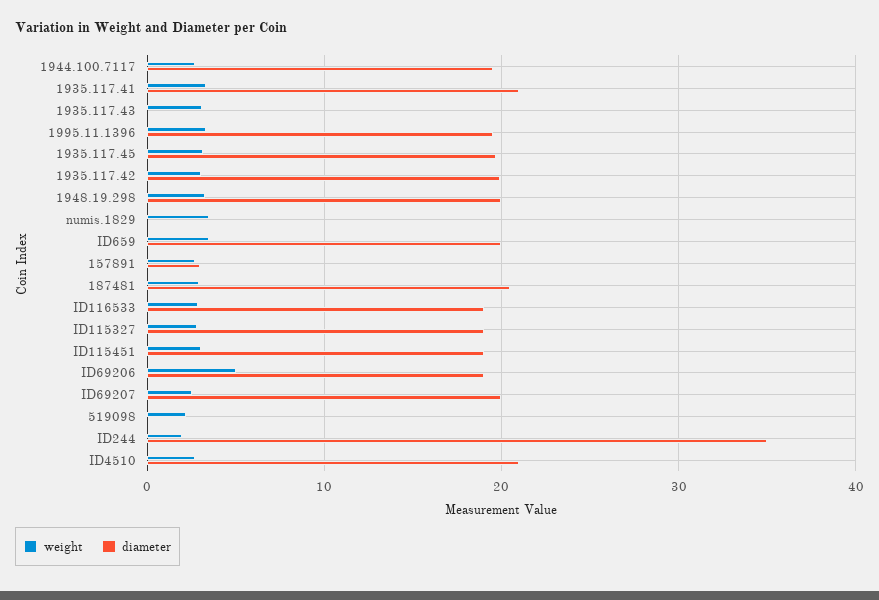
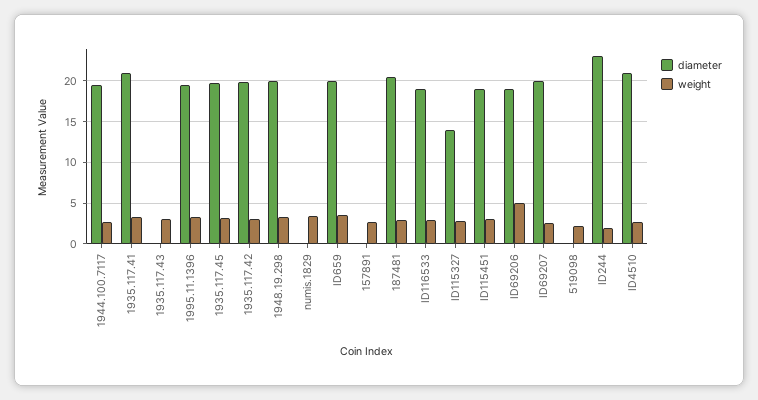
  {
    "weight": {
      "1944.100.7117": 3,
      "1935.117.41": 3,
      "1935.117.43": 3,
      "1995.11.1396": 3,
      "1935.117.45": 3,
      "1935.117.42": 3,
      "1948.19.298": 3,
      "numis.1829": 3,
      "ID659": 4,
      "157891": 3,
      "187481": 3,
      "ID116533": 3,
      "ID115327": 3,
      "ID115451": 3,
      "ID69206": 5,
      "ID69207": 3,
      "519098": 2,
      "ID244": 2,
      "ID4510": 3
    },
    "diameter": {
      "1944.100.7117": 20,
      "1935.117.41": 21,
      "1935.117.43": 0,
      "1995.11.1396": 20,
      "1935.117.45": 20,
      "1935.117.42": 20,
      "1948.19.298": 20,
      "numis.1829": 0,
      "ID659": 20,
-     "157891": 3,
+     "157891": 0,
      "187481": 20,
      "ID116533": 19,
-     "ID115327": 19,
+     "ID115327": 14,
      "ID115451": 19,
      "ID69206": 19,
      "ID69207": 20,
      "519098": 0,
-     "ID244": 35,
+     "ID244": 23,
      "ID4510": 21
    }
  }

